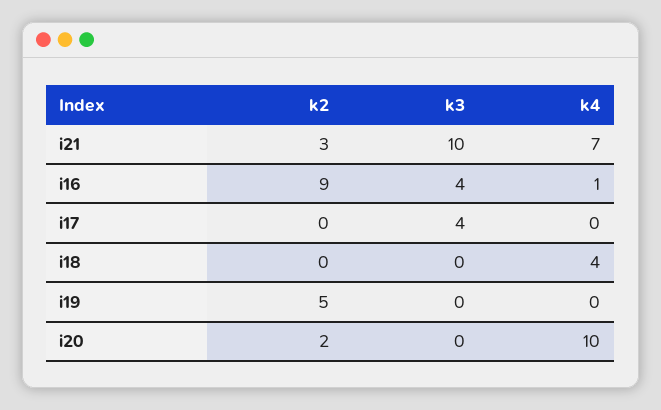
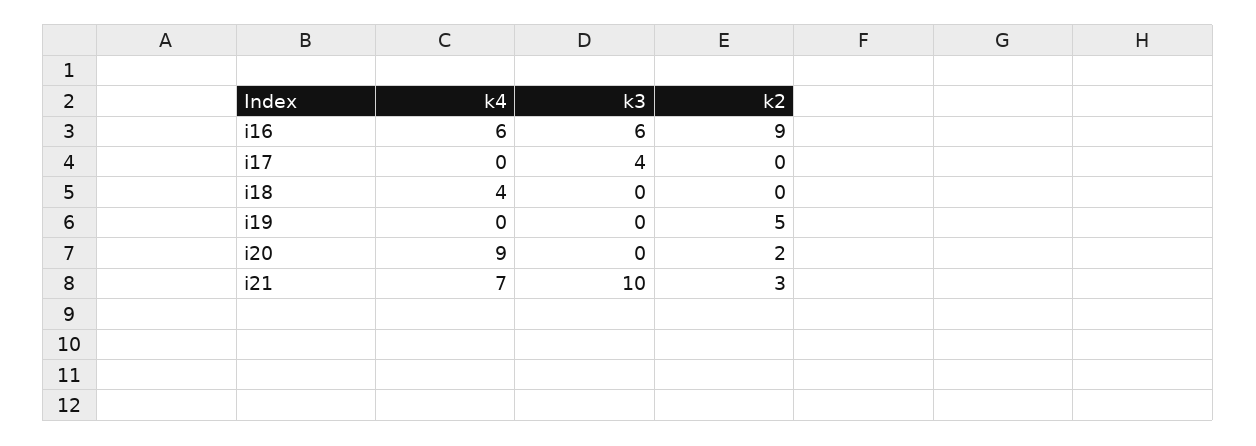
  {
    "k2": {
      "i21": 3,
      "i16": 9,
      "i17": 0,
      "i18": 0,
      "i19": 5,
      "i20": 2
    },
    "k3": {
      "i21": 10,
-     "i16": 4,
+     "i16": 6,
      "i17": 4,
      "i18": 0,
      "i19": 0,
      "i20": 0
    },
    "k4": {
      "i21": 7,
-     "i16": 1,
+     "i16": 6,
      "i17": 0,
      "i18": 4,
      "i19": 0,
-     "i20": 10
+     "i20": 9
    }
  }

